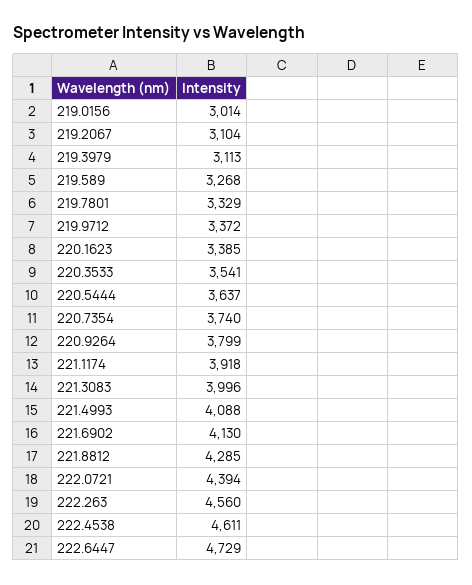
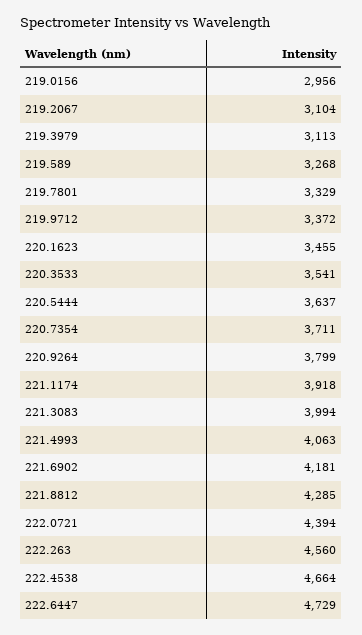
  {
-   "219.0156": 3014,
+   "219.0156": 2956,
    "219.2067": 3104,
    "219.3979": 3113,
    "219.589": 3268,
    "219.7801": 3329,
    "219.9712": 3372,
-   "220.1623": 3385,
+   "220.1623": 3455,
    "220.3533": 3541,
    "220.5444": 3637,
-   "220.7354": 3740,
+   "220.7354": 3711,
    "220.9264": 3799,
    "221.1174": 3918,
-   "221.3083": 3996,
+   "221.3083": 3994,
-   "221.4993": 4088,
+   "221.4993": 4063,
-   "221.6902": 4130,
+   "221.6902": 4181,
    "221.8812": 4285,
    "222.0721": 4394,
    "222.263": 4560,
-   "222.4538": 4611,
+   "222.4538": 4664,
    "222.6447": 4729
  }

